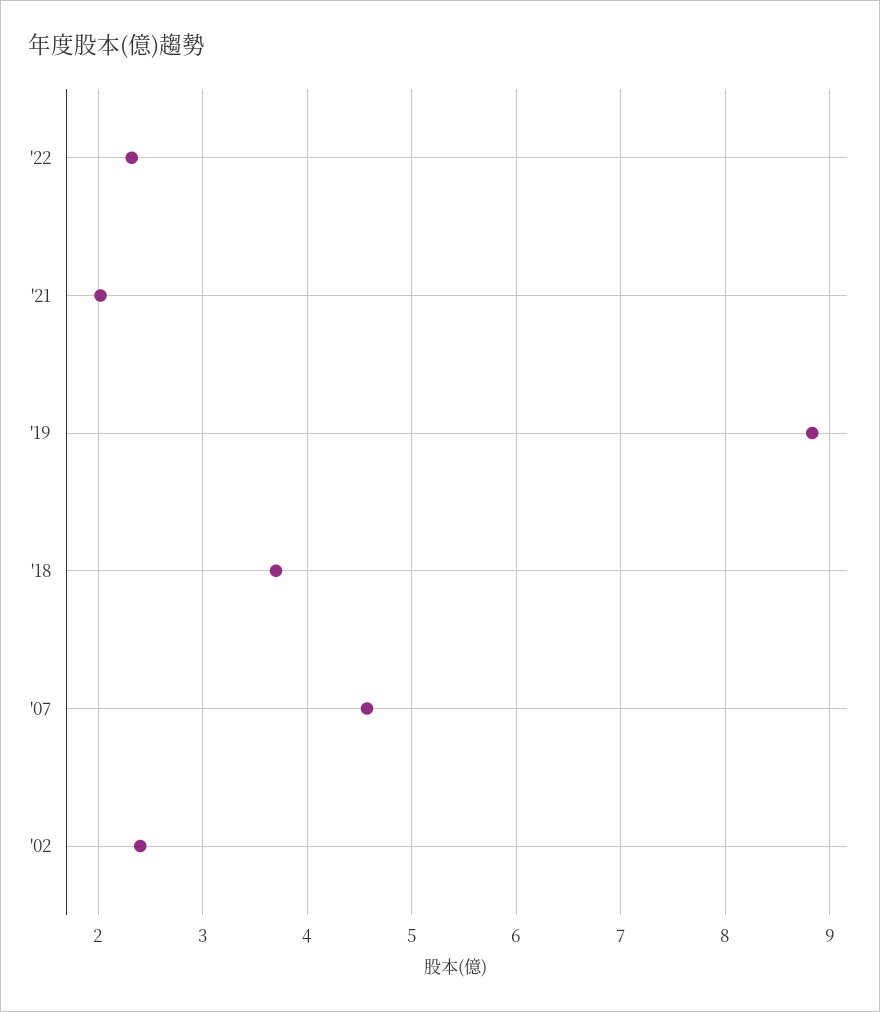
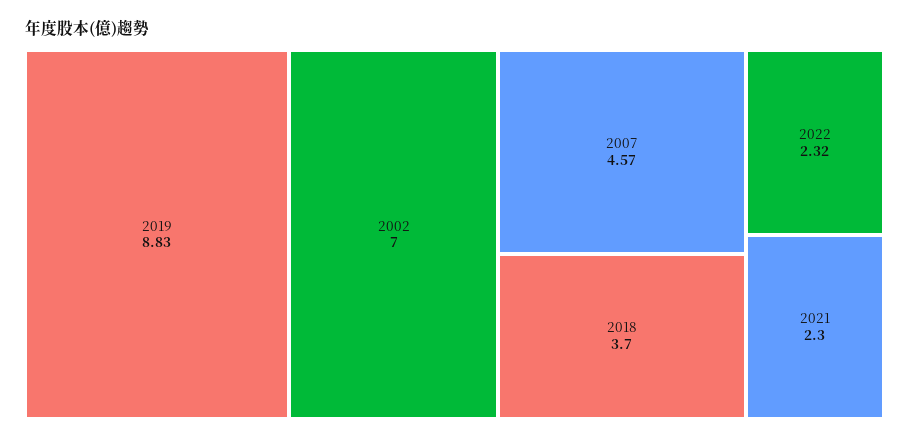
  {
    "'22": 2.32,
-   "'21": 2,
+   "'21": 2.3,
    "'19": 8.83,
    "'18": 3.7,
    "'07": 4.57,
-   "'02": 2.4
+   "'02": 7
  }

